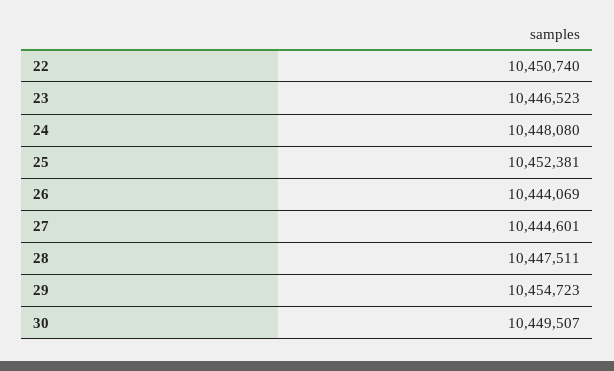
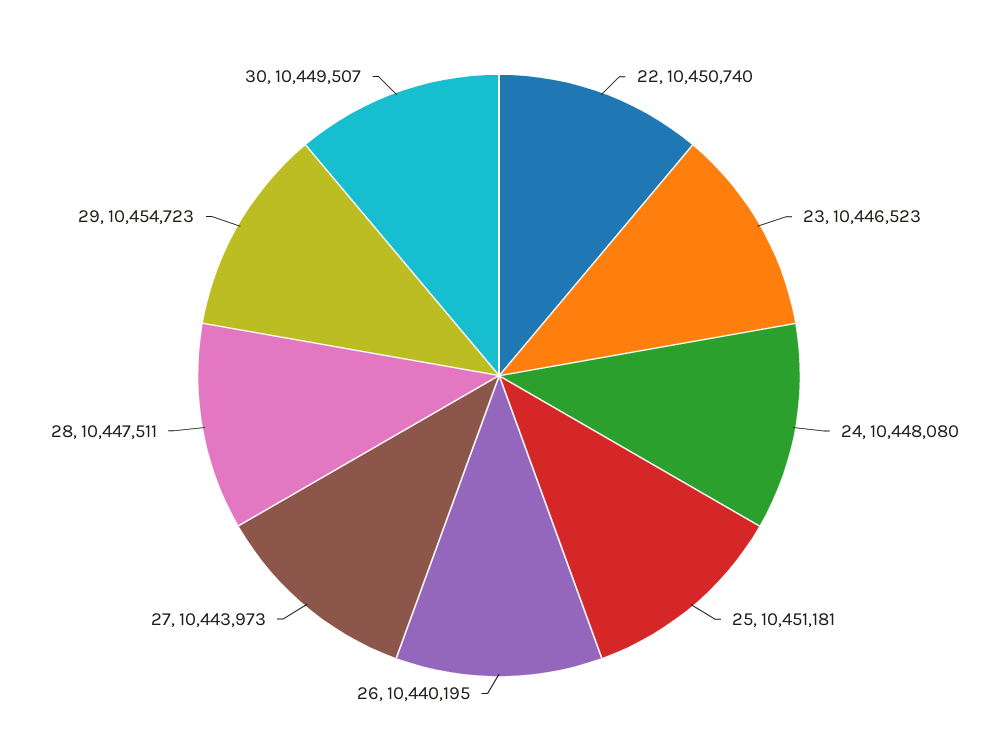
  {
    "22": 10450740,
    "23": 10446523,
    "24": 10448080,
-   "25": 10452381,
+   "25": 10451181,
-   "26": 10444069,
+   "26": 10440195,
-   "27": 10444601,
+   "27": 10443973,
    "28": 10447511,
    "29": 10454723,
    "30": 10449507
  }

